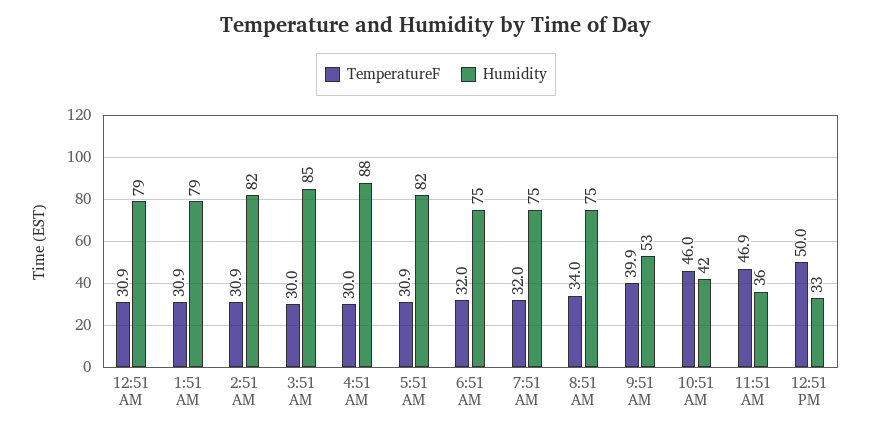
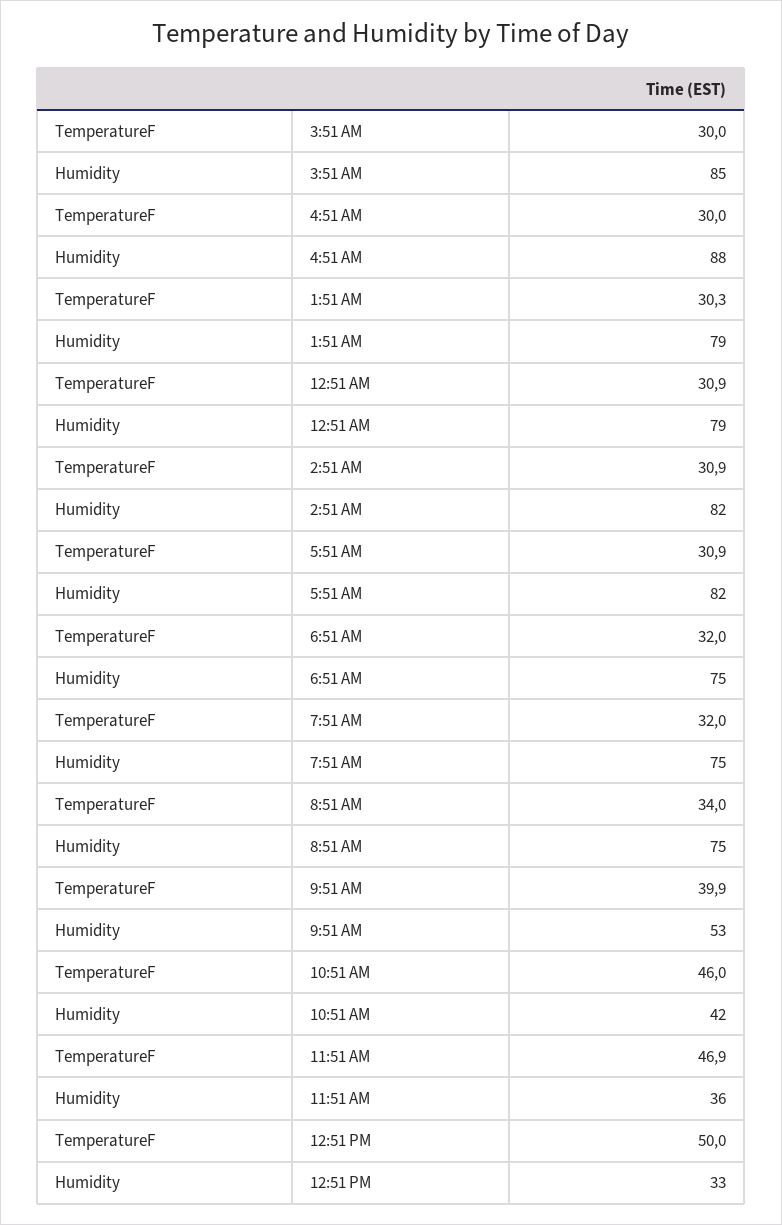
  {
    "TemperatureF": {
      "12:51 AM": 30.9,
-     "1:51 AM": 30.9,
+     "1:51 AM": 30.3,
      "2:51 AM": 30.9,
      "3:51 AM": 30,
      "4:51 AM": 30,
      "5:51 AM": 30.9,
      "6:51 AM": 32,
      "7:51 AM": 32,
      "8:51 AM": 34,
      "9:51 AM": 39.9,
      "10:51 AM": 46,
      "11:51 AM": 46.9,
      "12:51 PM": 50
    },
    "Humidity": {
      "12:51 AM": 79,
      "1:51 AM": 79,
      "2:51 AM": 82,
      "3:51 AM": 85,
      "4:51 AM": 88,
      "5:51 AM": 82,
      "6:51 AM": 75,
      "7:51 AM": 75,
      "8:51 AM": 75,
      "9:51 AM": 53,
      "10:51 AM": 42,
      "11:51 AM": 36,
      "12:51 PM": 33
    }
  }

